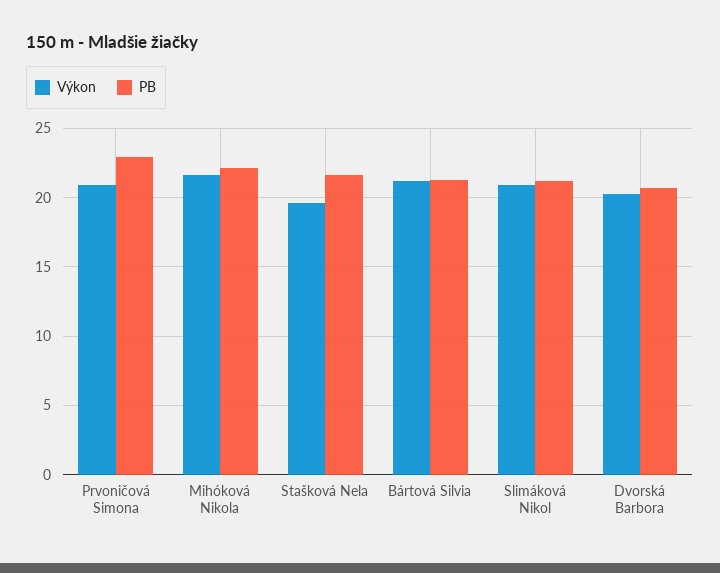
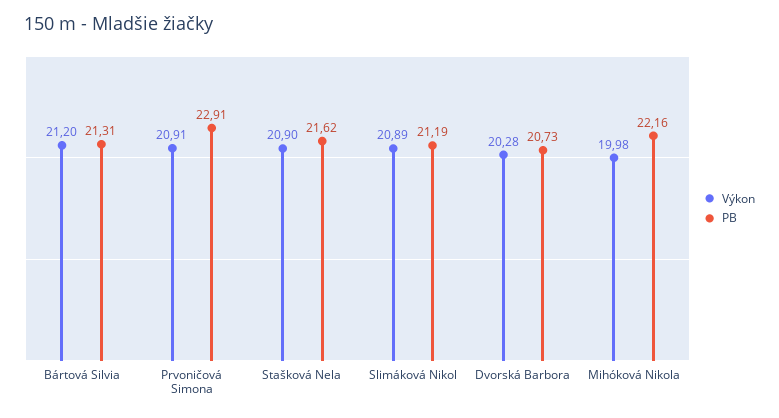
  {
    "Výkon": {
      "Prvoničová Simona": 20.91,
-     "Mihóková Nikola": 21.5,
+     "Mihóková Nikola": 19.98,
-     "Stašková Nela": 19.5,
+     "Stašková Nela": 20.9,
      "Bártová Silvia": 21.2,
      "Slimáková Nikol": 20.89,
      "Dvorská Barbora": 20.28
    },
    "PB": {
      "Prvoničová Simona": 22.91,
      "Mihóková Nikola": 22.16,
      "Stašková Nela": 21.62,
      "Bártová Silvia": 21.31,
      "Slimáková Nikol": 21.19,
      "Dvorská Barbora": 20.73
    }
  }

